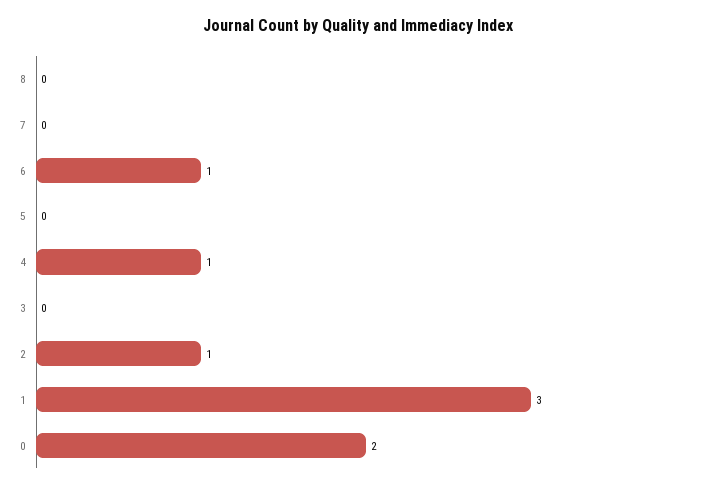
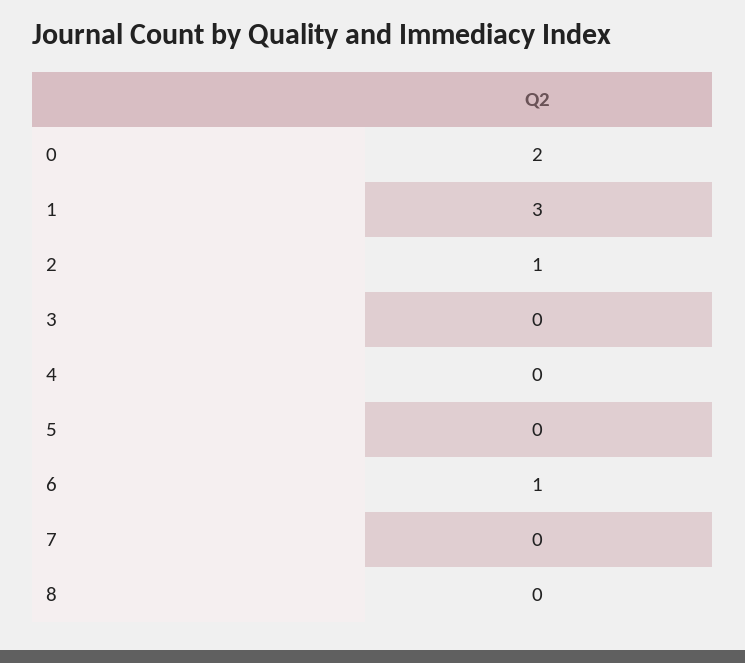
  {
    "8": 0,
    "7": 0,
    "6": 1,
    "5": 0,
-   "4": 1,
+   "4": 0,
    "3": 0,
    "2": 1,
    "1": 3,
    "0": 2
  }

